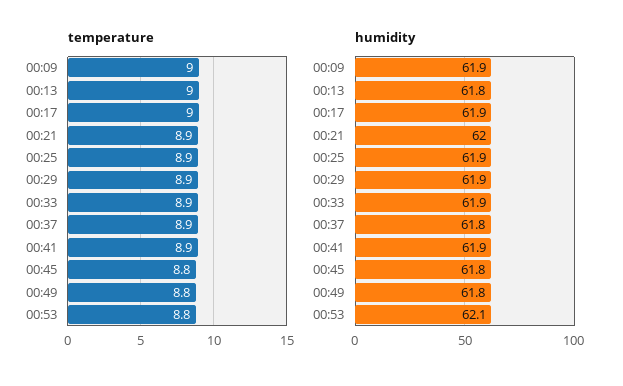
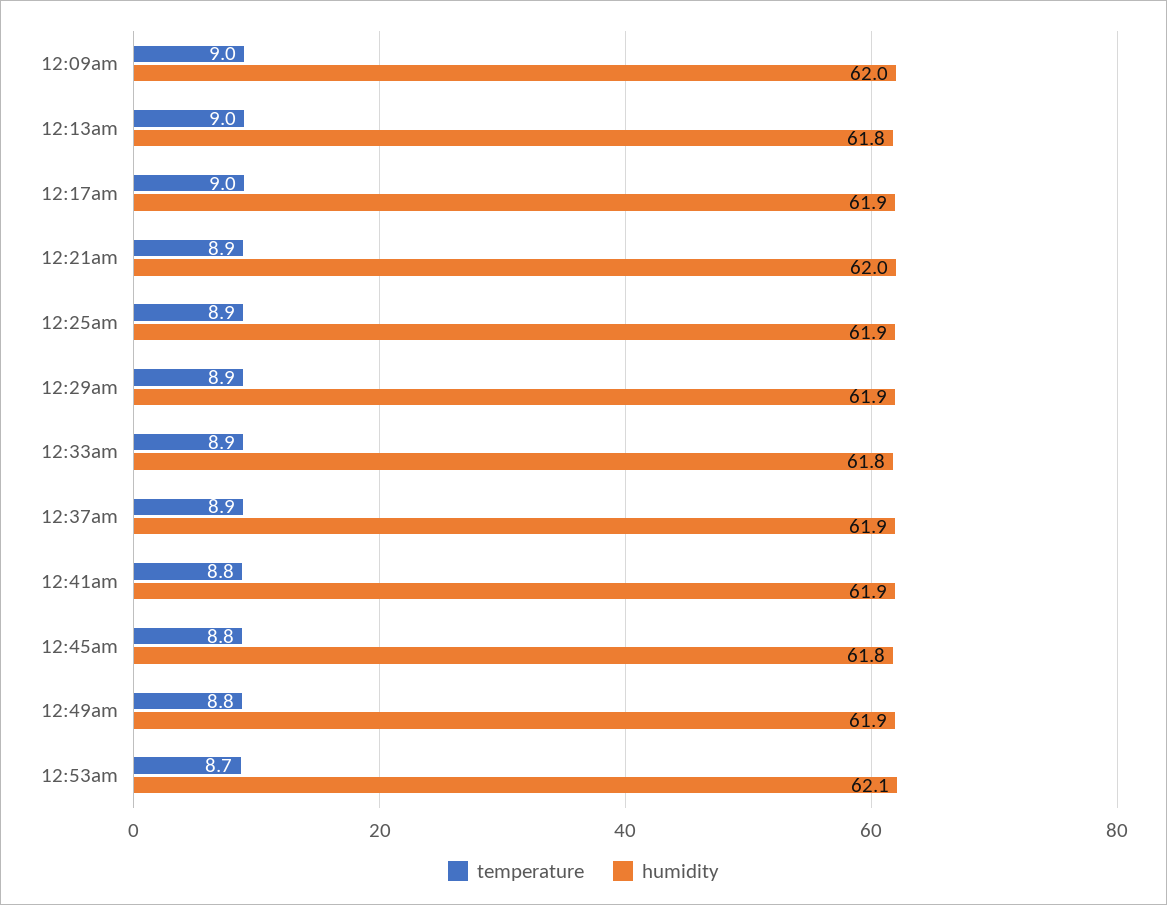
  {
    "temperature": {
      "00:09": 9,
      "00:13": 9,
      "00:17": 9,
      "00:21": 8.9,
      "00:25": 8.9,
      "00:29": 8.9,
      "00:33": 8.9,
      "00:37": 8.9,
-     "00:41": 8.9,
+     "00:41": 8.8,
      "00:45": 8.8,
      "00:49": 8.8,
-     "00:53": 8.8
+     "00:53": 8.7
    },
    "humidity": {
-     "00:09": 61.9,
+     "00:09": 62,
      "00:13": 61.8,
      "00:17": 61.9,
      "00:21": 62,
      "00:25": 61.9,
      "00:29": 61.9,
-     "00:33": 61.9,
+     "00:33": 61.8,
-     "00:37": 61.8,
+     "00:37": 61.9,
      "00:41": 61.9,
      "00:45": 61.8,
-     "00:49": 61.8,
+     "00:49": 61.9,
      "00:53": 62.1
    }
  }

